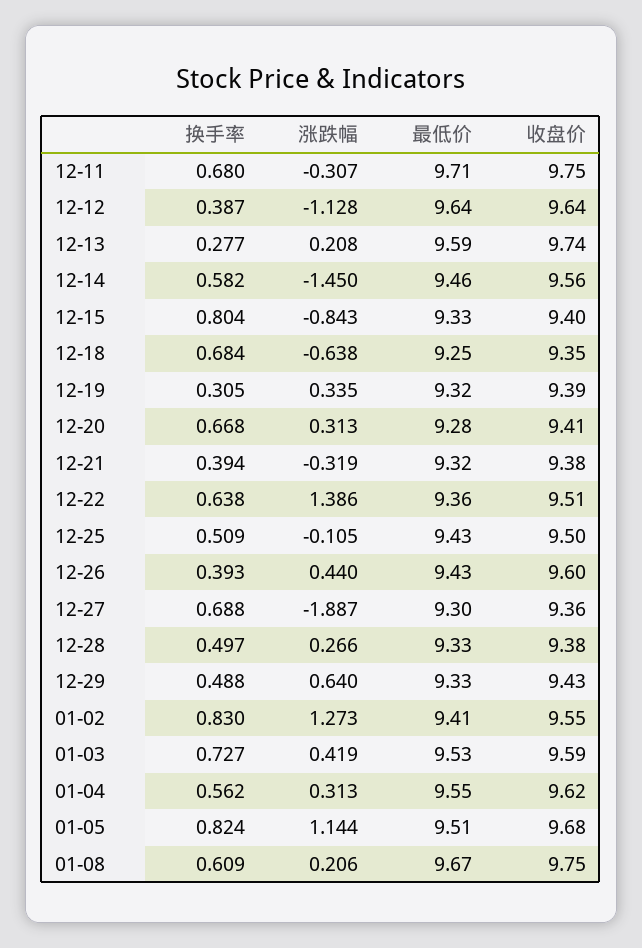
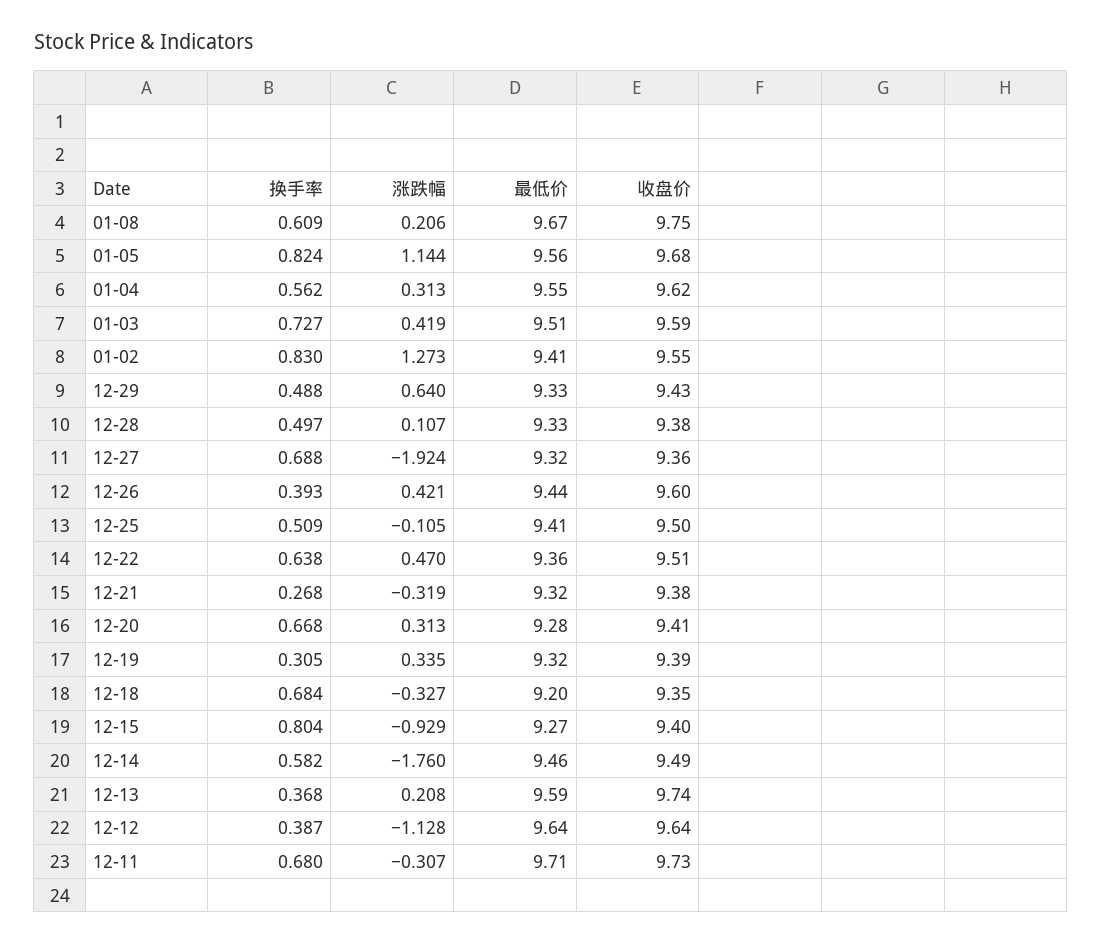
  {
    "换手率": {
      "12-11": 0.68,
      "12-12": 0.387,
-     "12-13": 0.277,
+     "12-13": 0.368,
      "12-14": 0.582,
      "12-15": 0.804,
      "12-18": 0.684,
      "12-19": 0.305,
      "12-20": 0.668,
-     "12-21": 0.394,
+     "12-21": 0.268,
      "12-22": 0.638,
      "12-25": 0.509,
      "12-26": 0.393,
      "12-27": 0.688,
      "12-28": 0.497,
      "12-29": 0.488,
      "01-02": 0.83,
      "01-03": 0.727,
      "01-04": 0.562,
      "01-05": 0.824,
      "01-08": 0.609
    },
    "涨跌幅": {
      "12-11": -0.307,
      "12-12": -1.128,
      "12-13": 0.208,
-     "12-14": -1.45,
+     "12-14": -1.76,
-     "12-15": -0.843,
+     "12-15": -0.929,
-     "12-18": -0.638,
+     "12-18": -0.327,
      "12-19": 0.335,
      "12-20": 0.313,
      "12-21": -0.319,
-     "12-22": 1.386,
+     "12-22": 0.47,
      "12-25": -0.105,
-     "12-26": 0.44,
+     "12-26": 0.421,
-     "12-27": -1.887,
+     "12-27": -1.924,
-     "12-28": 0.266,
+     "12-28": 0.107,
      "12-29": 0.64,
      "01-02": 1.273,
      "01-03": 0.419,
      "01-04": 0.313,
      "01-05": 1.144,
      "01-08": 0.206
    },
    "最低价": {
      "12-11": 9.71,
      "12-12": 9.64,
      "12-13": 9.59,
      "12-14": 9.46,
-     "12-15": 9.33,
+     "12-15": 9.27,
-     "12-18": 9.25,
+     "12-18": 9.2,
      "12-19": 9.32,
      "12-20": 9.28,
      "12-21": 9.32,
      "12-22": 9.36,
-     "12-25": 9.43,
+     "12-25": 9.41,
-     "12-26": 9.43,
+     "12-26": 9.44,
-     "12-27": 9.3,
+     "12-27": 9.32,
      "12-28": 9.33,
      "12-29": 9.33,
      "01-02": 9.41,
-     "01-03": 9.53,
+     "01-03": 9.51,
      "01-04": 9.55,
-     "01-05": 9.51,
+     "01-05": 9.56,
      "01-08": 9.67
    },
    "收盘价": {
-     "12-11": 9.75,
+     "12-11": 9.73,
      "12-12": 9.64,
      "12-13": 9.74,
-     "12-14": 9.56,
+     "12-14": 9.49,
      "12-15": 9.4,
      "12-18": 9.35,
      "12-19": 9.39,
      "12-20": 9.41,
      "12-21": 9.38,
      "12-22": 9.51,
      "12-25": 9.5,
      "12-26": 9.6,
      "12-27": 9.36,
      "12-28": 9.38,
      "12-29": 9.43,
      "01-02": 9.55,
      "01-03": 9.59,
      "01-04": 9.62,
      "01-05": 9.68,
      "01-08": 9.75
    }
  }

